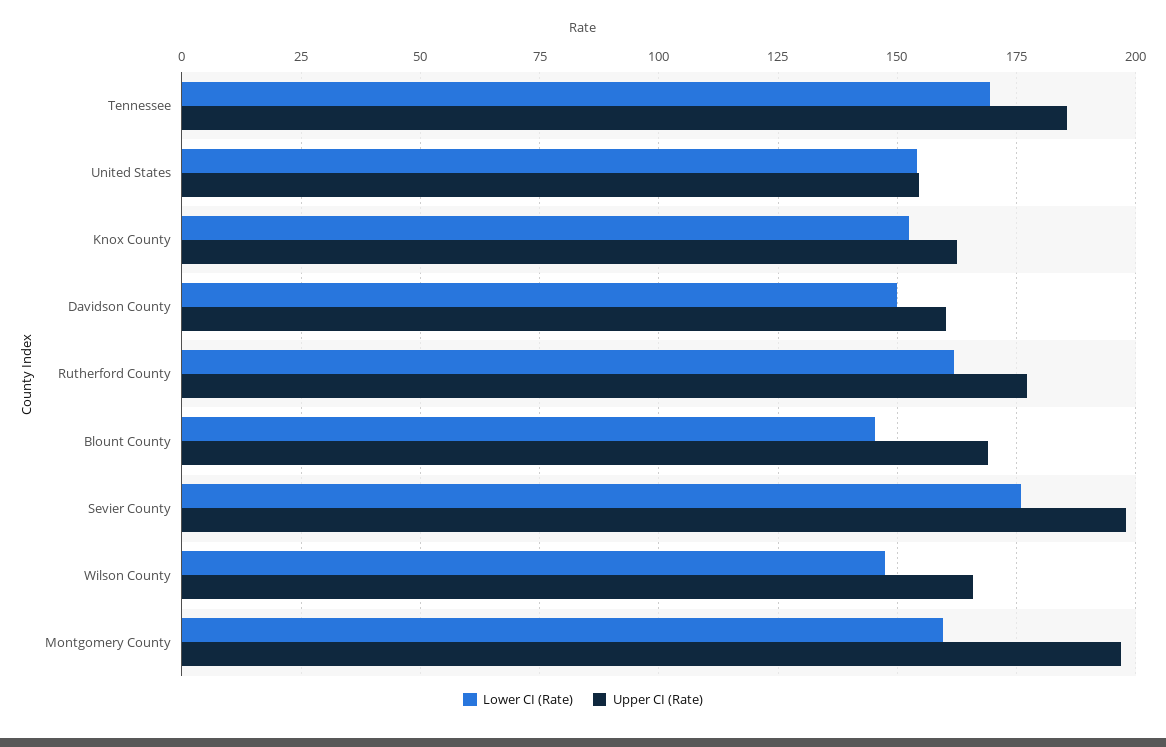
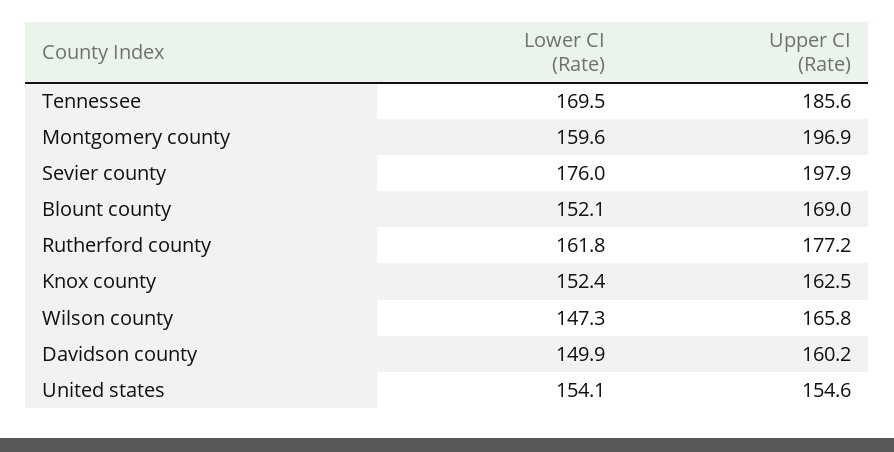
  {
    "Lower CI (Rate)": {
      "Tennessee": 169.5,
      "United States": 154.1,
      "Knox County": 152.4,
      "Davidson County": 149.9,
      "Rutherford County": 161.8,
-     "Blount County": 145,
+     "Blount County": 152.1,
      "Sevier County": 176,
      "Wilson County": 147.3,
      "Montgomery County": 159.6
    },
    "Upper CI (Rate)": {
      "Tennessee": 185.6,
      "United States": 154.6,
      "Knox County": 162.5,
      "Davidson County": 160.2,
      "Rutherford County": 177.2,
      "Blount County": 169,
      "Sevier County": 197.9,
      "Wilson County": 165.8,
      "Montgomery County": 196.9
    }
  }

